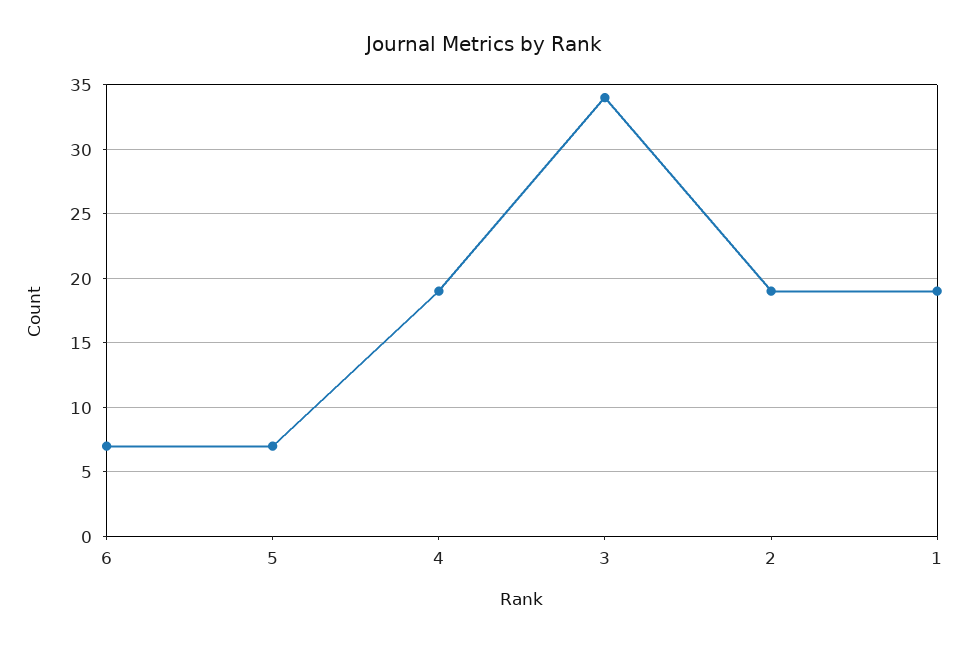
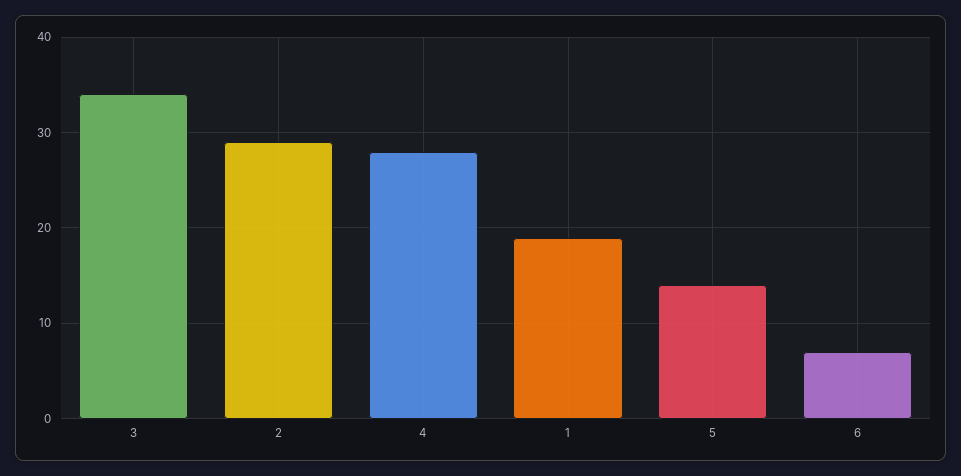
  {
    "6": 7,
-   "5": 7,
+   "5": 14,
-   "4": 19,
+   "4": 28,
    "3": 34,
-   "2": 19,
+   "2": 29,
    "1": 19
  }

